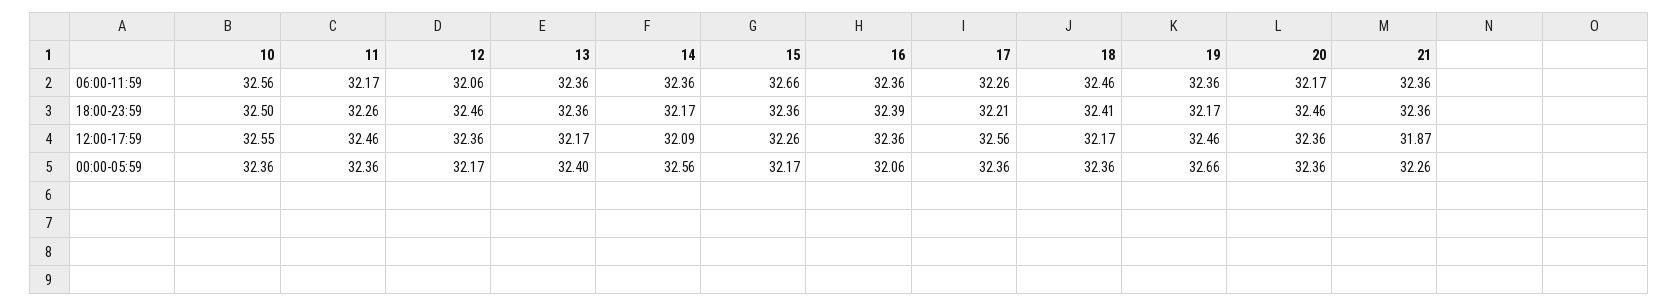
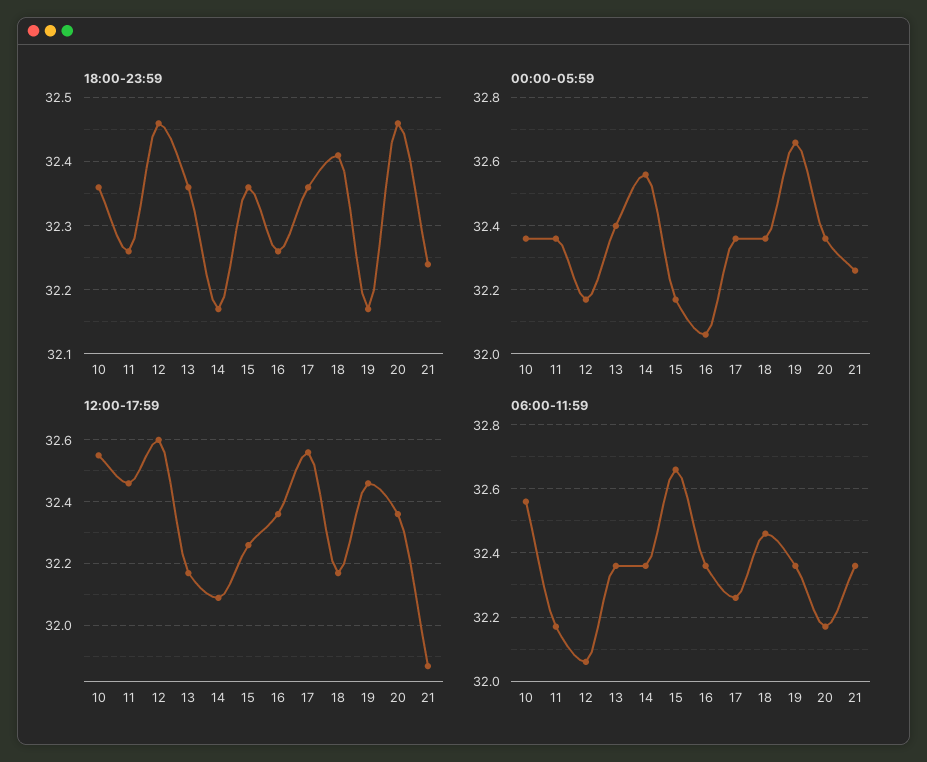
  {
    "06:00-11:59": {
      "10": 32.56,
      "11": 32.17,
      "12": 32.06,
      "13": 32.36,
      "14": 32.36,
      "15": 32.66,
      "16": 32.36,
      "17": 32.26,
      "18": 32.46,
      "19": 32.36,
      "20": 32.17,
      "21": 32.36
    },
    "18:00-23:59": {
-     "10": 32.5,
+     "10": 32.36,
      "11": 32.26,
      "12": 32.46,
      "13": 32.36,
      "14": 32.17,
      "15": 32.36,
-     "16": 32.39,
+     "16": 32.26,
-     "17": 32.21,
+     "17": 32.36,
      "18": 32.41,
      "19": 32.17,
      "20": 32.46,
-     "21": 32.36
+     "21": 32.24
    },
    "12:00-17:59": {
      "10": 32.55,
      "11": 32.46,
-     "12": 32.36,
+     "12": 32.6,
      "13": 32.17,
      "14": 32.09,
      "15": 32.26,
      "16": 32.36,
      "17": 32.56,
      "18": 32.17,
      "19": 32.46,
      "20": 32.36,
      "21": 31.87
    },
    "00:00-05:59": {
      "10": 32.36,
      "11": 32.36,
      "12": 32.17,
      "13": 32.4,
      "14": 32.56,
      "15": 32.17,
      "16": 32.06,
      "17": 32.36,
      "18": 32.36,
      "19": 32.66,
      "20": 32.36,
      "21": 32.26
    }
  }

